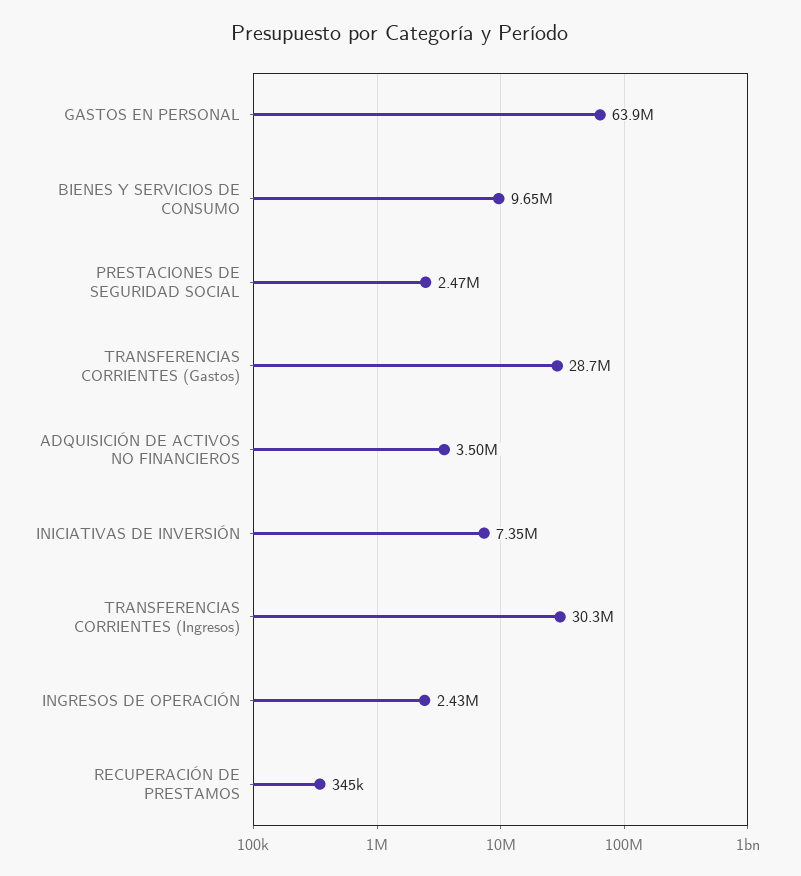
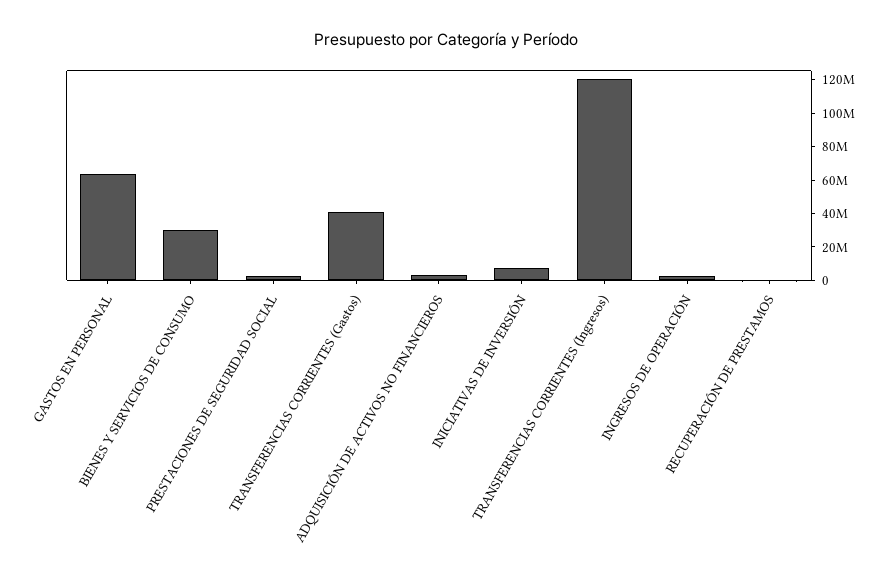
  {
    "GASTOS EN PERSONAL": 63900000,
-   "BIENES Y SERVICIOS DE CONSUMO": 9650000,
+   "BIENES Y SERVICIOS DE CONSUMO": 30000000,
    "PRESTACIONES DE SEGURIDAD SOCIAL": 2470000,
-   "TRANSFERENCIAS CORRIENTES (Gastos)": 28700000,
+   "TRANSFERENCIAS CORRIENTES (Gastos)": 40000000,
    "ADQUISICIÓN DE ACTIVOS NO FINANCIEROS": 3500000,
    "INICIATIVAS DE INVERSIÓN": 7350000,
-   "TRANSFERENCIAS CORRIENTES (Ingresos)": 30300000,
+   "TRANSFERENCIAS CORRIENTES (Ingresos)": 120000000,
    "INGRESOS DE OPERACIÓN": 2430000,
    "RECUPERACIÓN DE PRESTAMOS": 345000
  }

